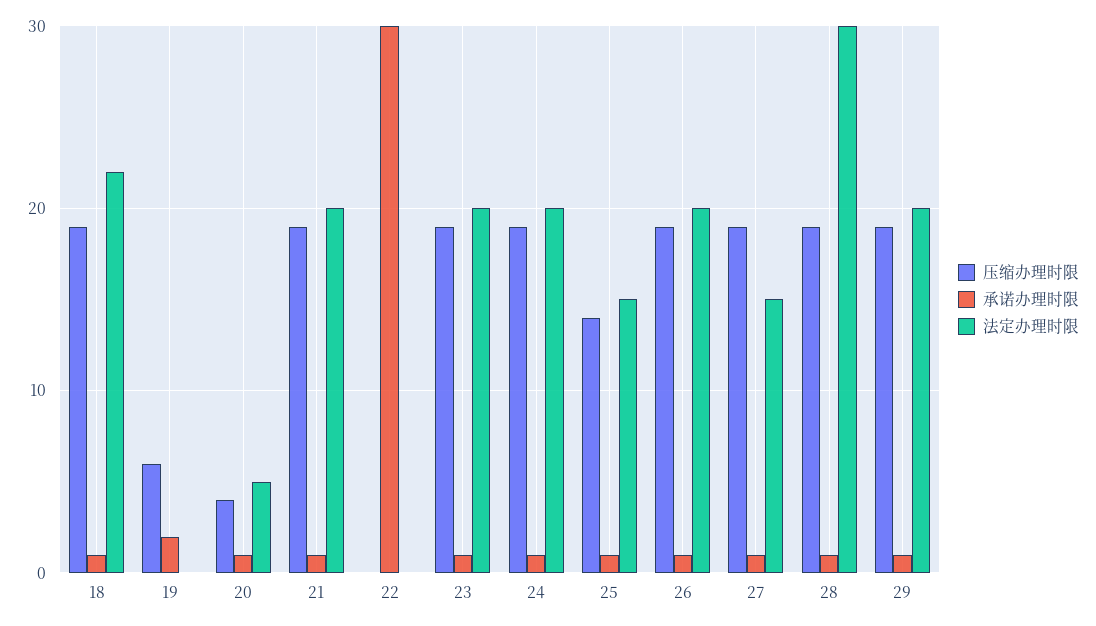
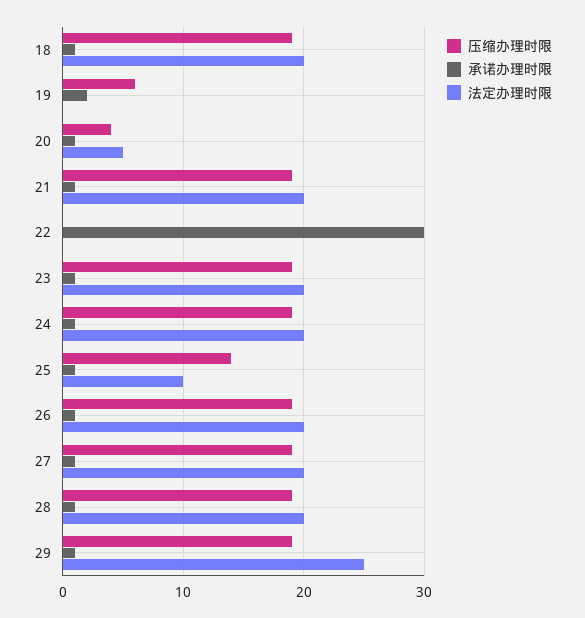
  {
    "压缩办理时限": {
      "18": 19,
      "19": 6,
      "20": 4,
      "21": 19,
      "22": 0,
      "23": 19,
      "24": 19,
      "25": 14,
      "26": 19,
      "27": 19,
      "28": 19,
      "29": 19
    },
    "承诺办理时限": {
      "18": 1,
      "19": 2,
      "20": 1,
      "21": 1,
      "22": 30,
      "23": 1,
      "24": 1,
      "25": 1,
      "26": 1,
      "27": 1,
      "28": 1,
      "29": 1
    },
    "法定办理时限": {
-     "18": 22,
+     "18": 20,
      "19": 0,
      "20": 5,
      "21": 20,
      "22": 0,
      "23": 20,
      "24": 20,
-     "25": 15,
+     "25": 10,
      "26": 20,
-     "27": 15,
+     "27": 20,
-     "28": 30,
+     "28": 20,
-     "29": 20
+     "29": 25
    }
  }

